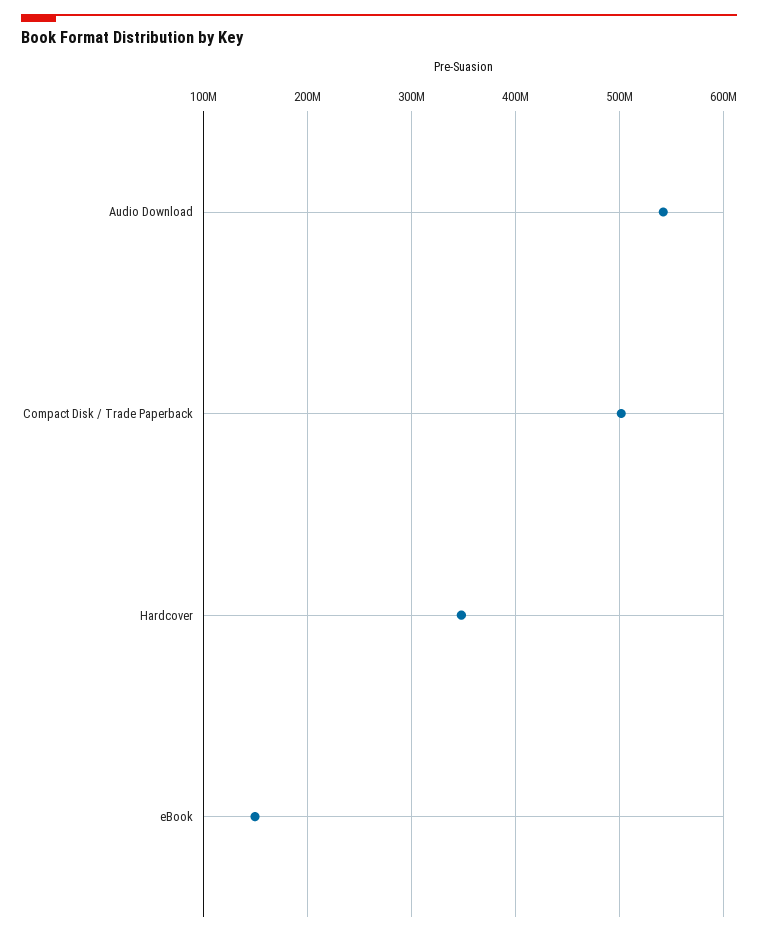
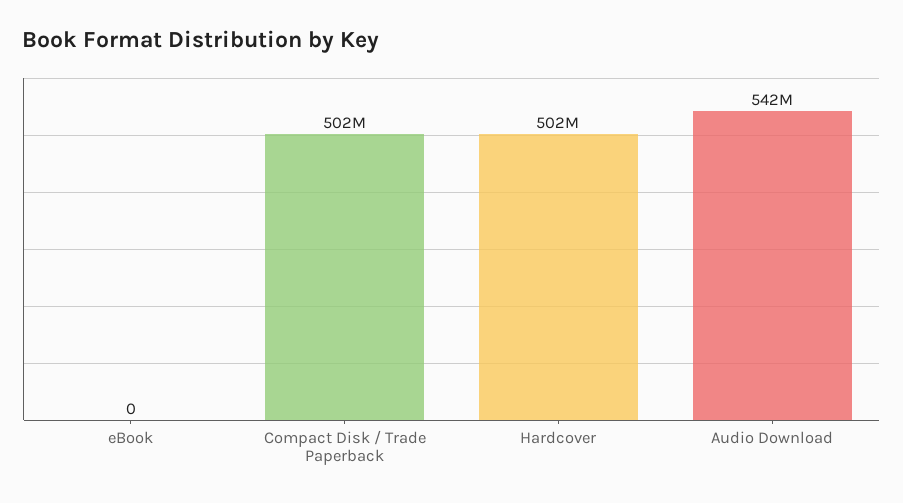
  {
    "Audio Download": 542000000,
    "Compact Disk / Trade Paperback": 502000000,
-   "Hardcover": 350000000,
+   "Hardcover": 502000000,
-   "eBook": 150000000
+   "eBook": 0
  }

